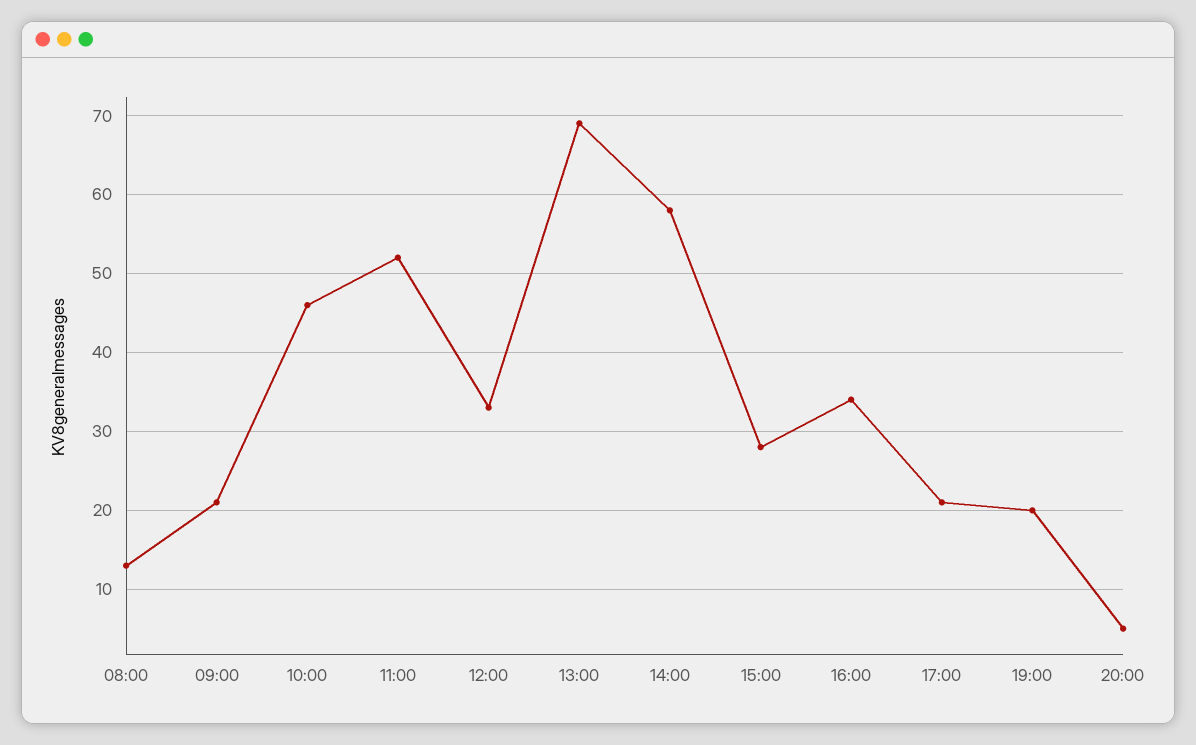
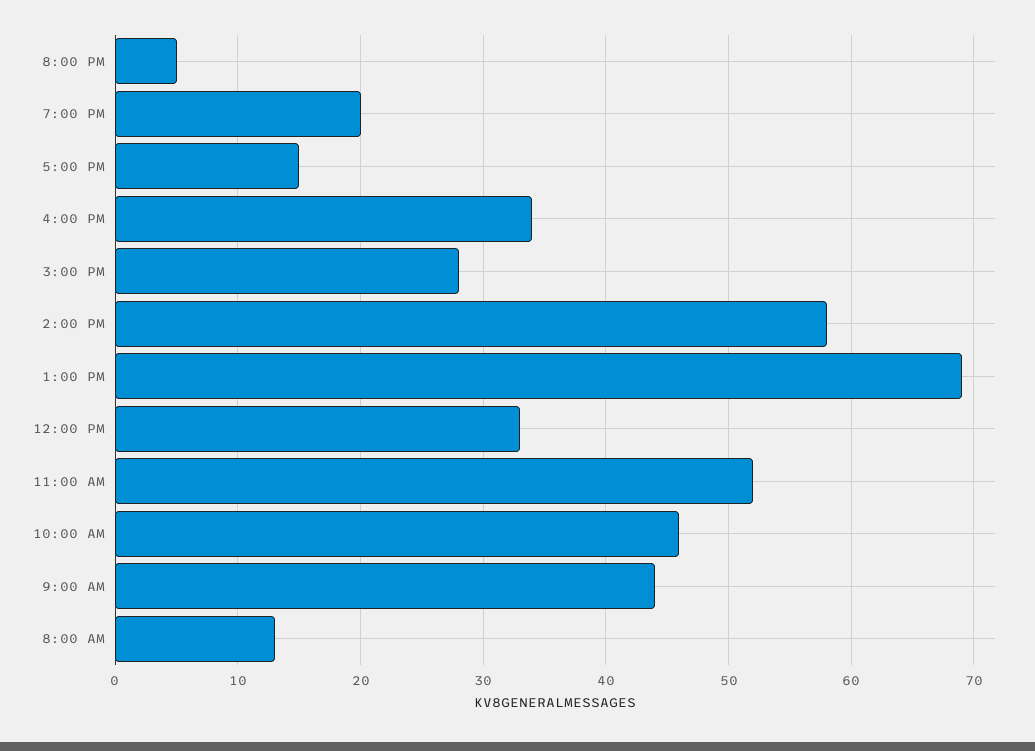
  {
    "08:00": 13,
-   "09:00": 21,
+   "09:00": 44,
    "10:00": 46,
    "11:00": 52,
    "12:00": 33,
    "13:00": 69,
    "14:00": 58,
    "15:00": 28,
    "16:00": 34,
-   "17:00": 21,
+   "17:00": 15,
    "19:00": 20,
    "20:00": 5
  }

